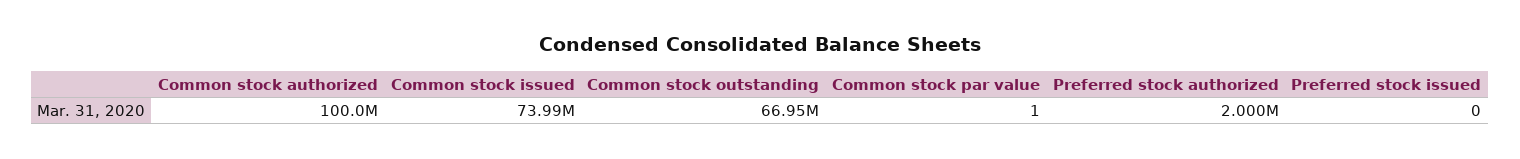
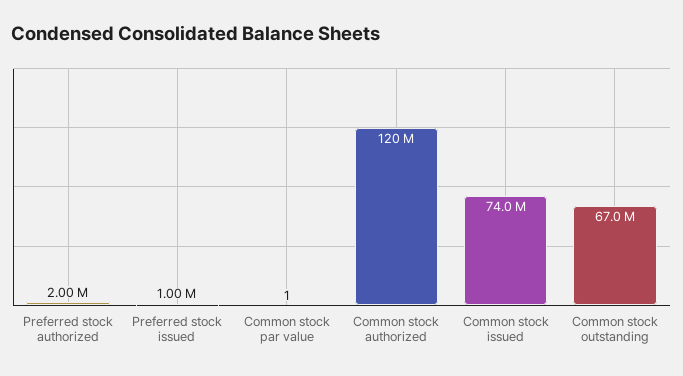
  {
-   "Common stock authorized": 100000000,
+   "Common stock authorized": 120000000,
    "Common stock issued": 73990000,
    "Common stock outstanding": 66950000,
    "Common stock par value": 1,
    "Preferred stock authorized": 2000000,
-   "Preferred stock issued": 0
+   "Preferred stock issued": 1000000
  }

